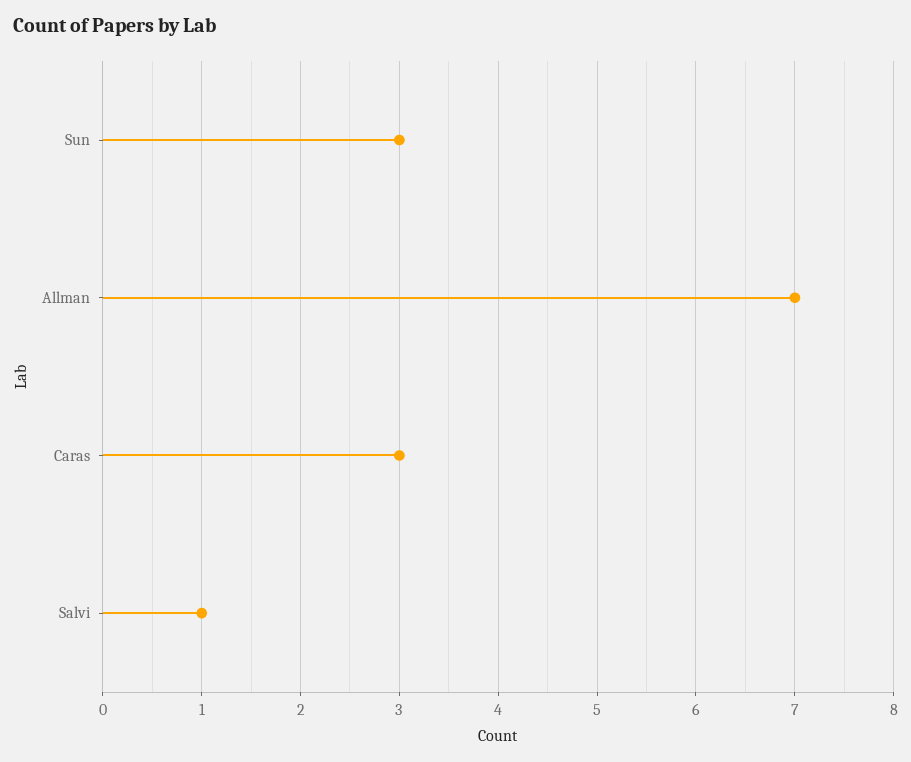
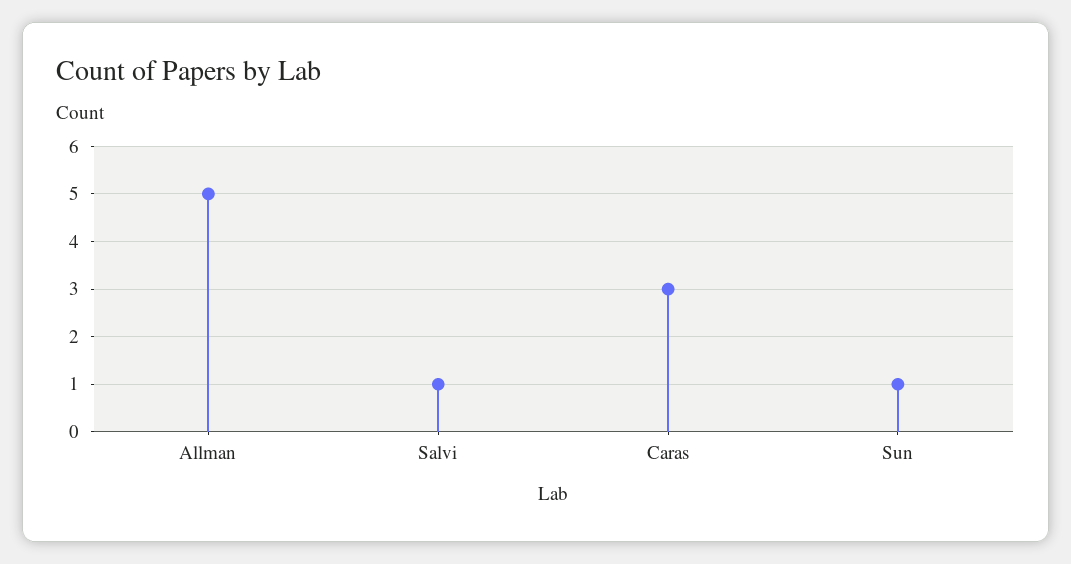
  {
-   "Sun": 3,
+   "Sun": 1,
-   "Allman": 7,
+   "Allman": 5,
    "Caras": 3,
    "Salvi": 1
  }

